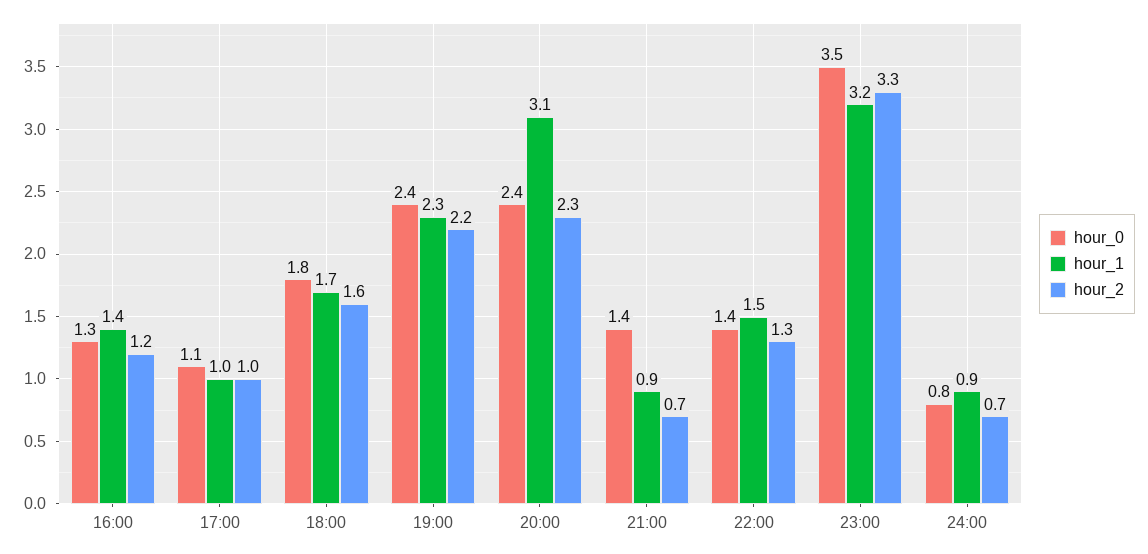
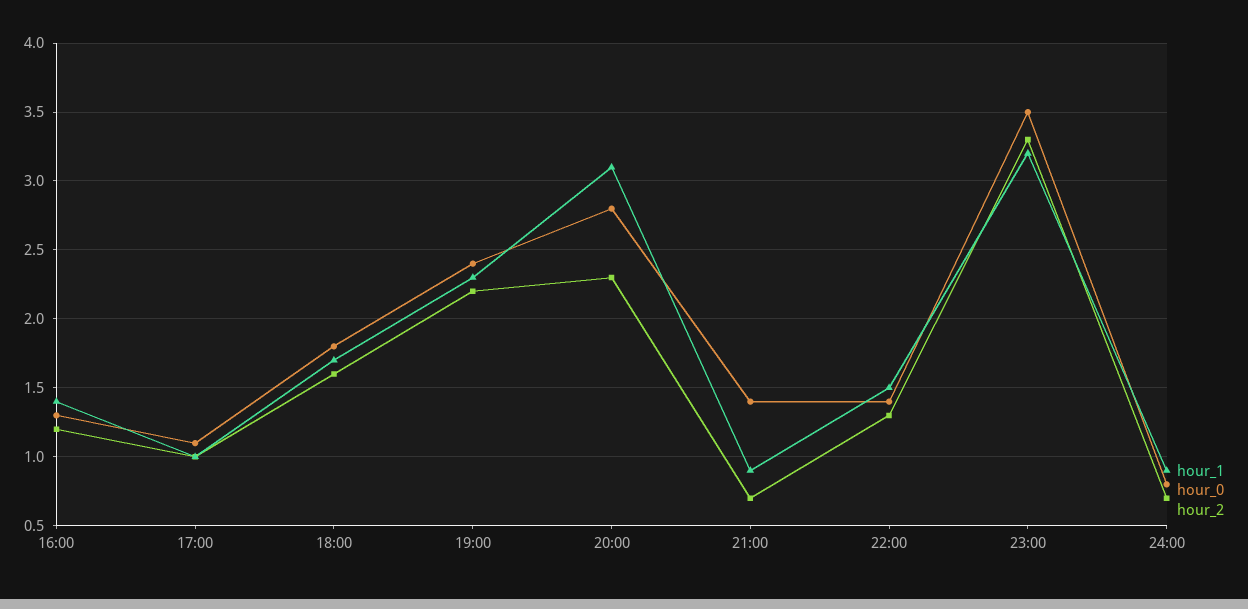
  {
    "hour_0": {
      "16:00": 1.3,
      "17:00": 1.1,
      "18:00": 1.8,
      "19:00": 2.4,
-     "20:00": 2.4,
+     "20:00": 2.8,
      "21:00": 1.4,
      "22:00": 1.4,
      "23:00": 3.5,
      "24:00": 0.8
    },
    "hour_1": {
      "16:00": 1.4,
      "17:00": 1,
      "18:00": 1.7,
      "19:00": 2.3,
      "20:00": 3.1,
      "21:00": 0.9,
      "22:00": 1.5,
      "23:00": 3.2,
      "24:00": 0.9
    },
    "hour_2": {
      "16:00": 1.2,
      "17:00": 1,
      "18:00": 1.6,
      "19:00": 2.2,
      "20:00": 2.3,
      "21:00": 0.7,
      "22:00": 1.3,
      "23:00": 3.3,
      "24:00": 0.7
    }
  }

